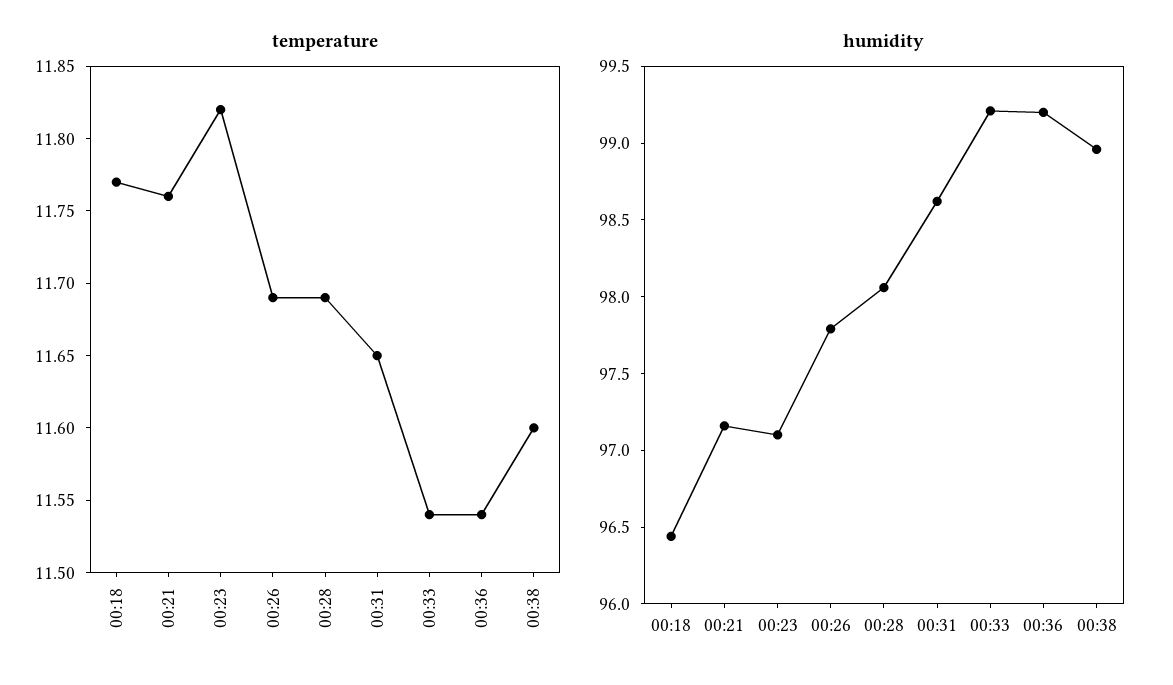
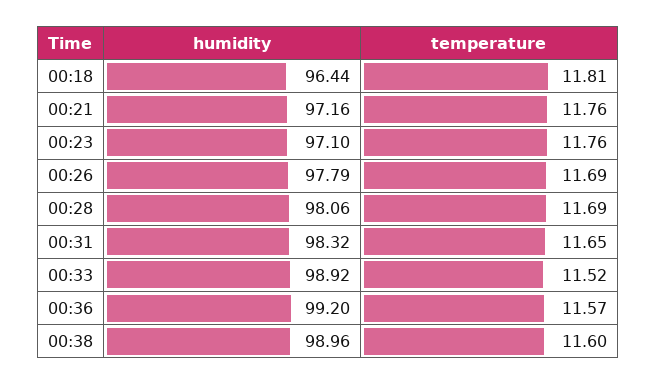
  {
    "temperature": {
-     "00:18": 11.77,
+     "00:18": 11.81,
      "00:21": 11.76,
-     "00:23": 11.82,
+     "00:23": 11.76,
      "00:26": 11.69,
      "00:28": 11.69,
      "00:31": 11.65,
-     "00:33": 11.54,
+     "00:33": 11.52,
-     "00:36": 11.54,
+     "00:36": 11.57,
      "00:38": 11.6
    },
    "humidity": {
      "00:18": 96.44,
      "00:21": 97.16,
      "00:23": 97.1,
      "00:26": 97.79,
      "00:28": 98.06,
-     "00:31": 98.6,
+     "00:31": 98.32,
-     "00:33": 99.2,
+     "00:33": 98.92,
      "00:36": 99.2,
      "00:38": 98.96
    }
  }

